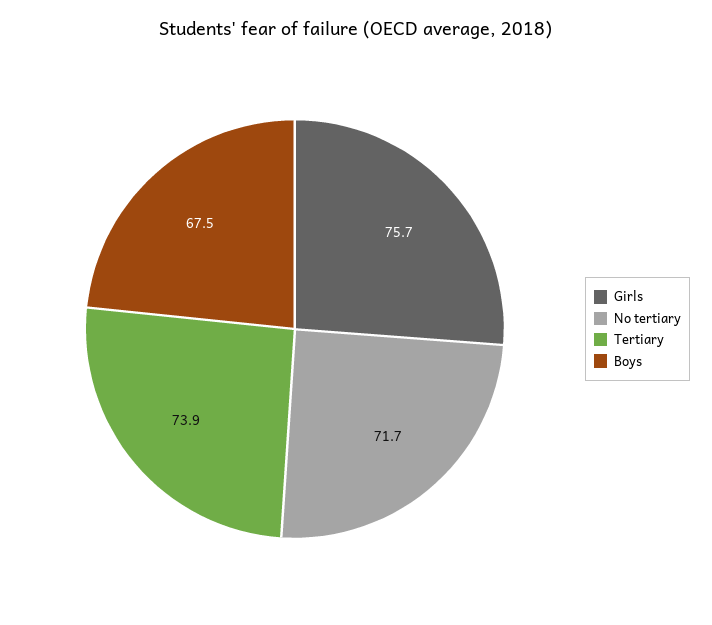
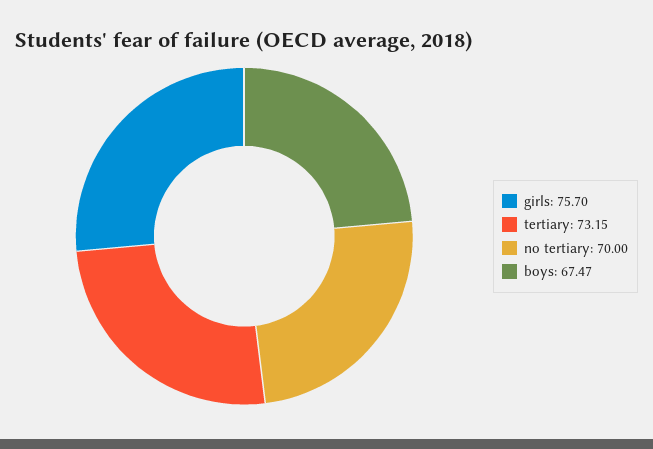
  {
    "Girls": 75.7,
-   "No tertiary": 71.7,
+   "No tertiary": 70,
-   "Tertiary": 73.9,
+   "Tertiary": 73.15,
    "Boys": 67.47
  }

